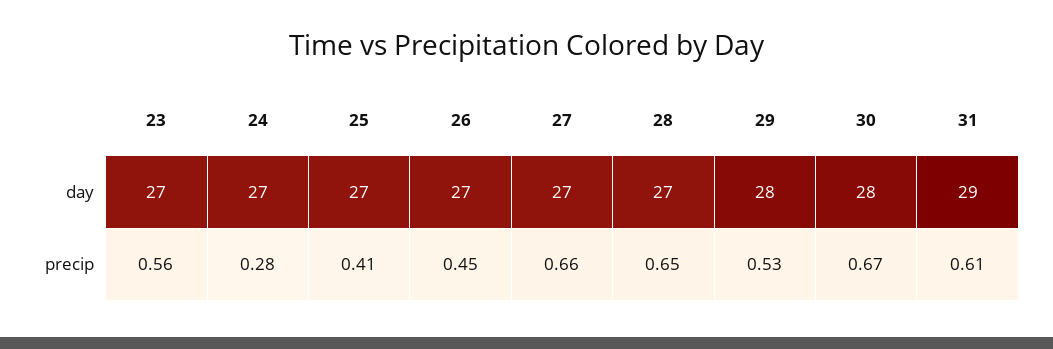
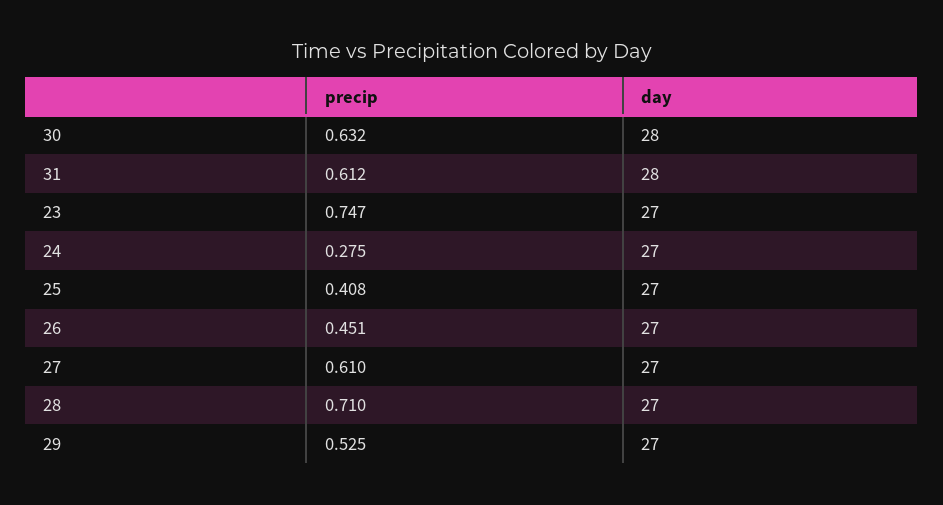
  {
    "23": {
      "day": 27,
-     "precip": 0.56
+     "precip": 0.747
    },
    "24": {
      "day": 27,
      "precip": 0.275
    },
    "25": {
      "day": 27,
      "precip": 0.408
    },
    "26": {
      "day": 27,
      "precip": 0.451
    },
    "27": {
      "day": 27,
-     "precip": 0.66
+     "precip": 0.61
    },
    "28": {
      "day": 27,
-     "precip": 0.65
+     "precip": 0.71
    },
    "29": {
-     "day": 28,
+     "day": 27,
      "precip": 0.525
    },
    "30": {
      "day": 28,
-     "precip": 0.67
+     "precip": 0.632
    },
    "31": {
-     "day": 29,
+     "day": 28,
      "precip": 0.612
    }
  }

